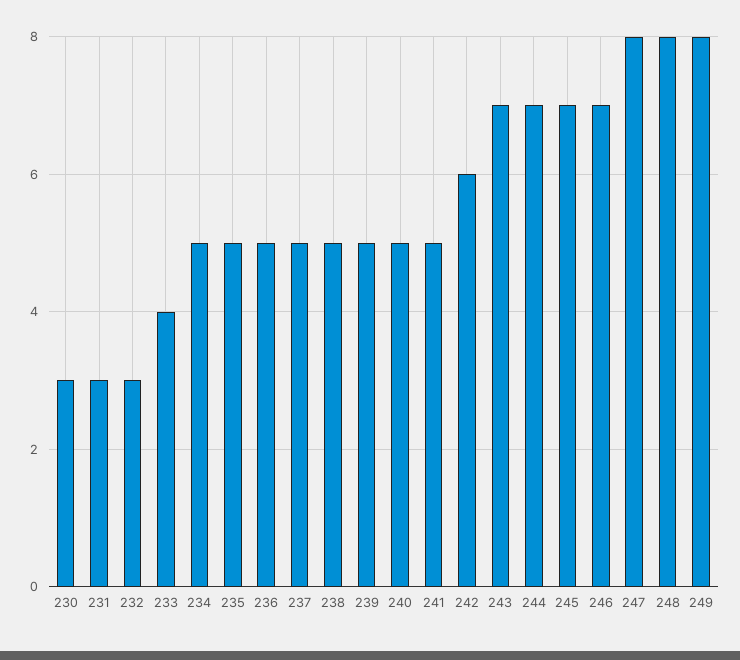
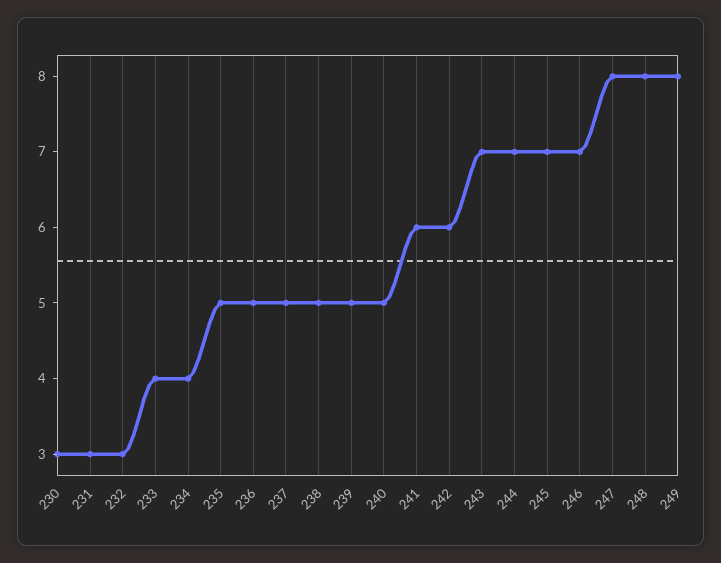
  {
    "230": 3,
    "231": 3,
    "232": 3,
    "233": 4,
-   "234": 5,
+   "234": 4,
    "235": 5,
    "236": 5,
    "237": 5,
    "238": 5,
    "239": 5,
    "240": 5,
-   "241": 5,
+   "241": 6,
    "242": 6,
    "243": 7,
    "244": 7,
    "245": 7,
    "246": 7,
    "247": 8,
    "248": 8,
    "249": 8
  }

